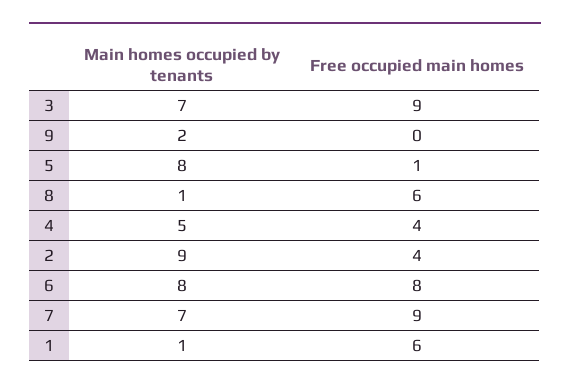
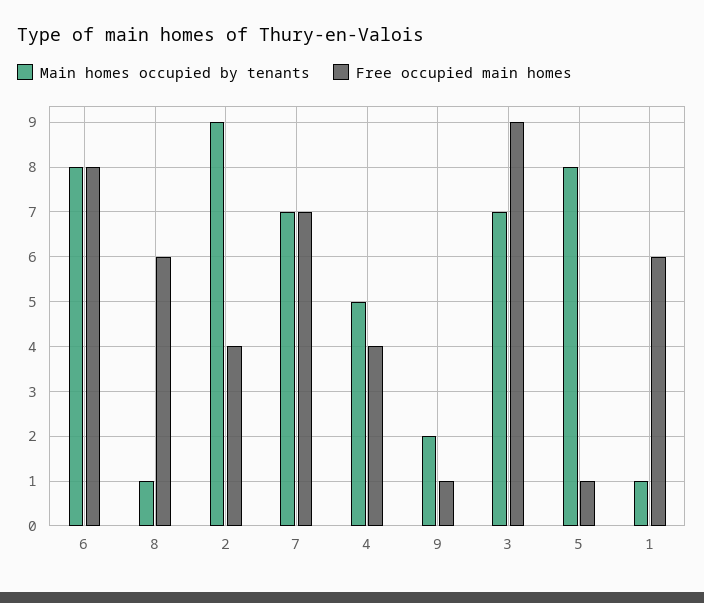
  {
    "Main homes occupied by tenants": {
      "3": 7,
      "9": 2,
      "5": 8,
      "8": 1,
      "4": 5,
      "2": 9,
      "6": 8,
      "7": 7,
      "1": 1
    },
    "Free occupied main homes": {
      "3": 9,
-     "9": 0,
+     "9": 1,
      "5": 1,
      "8": 6,
      "4": 4,
      "2": 4,
      "6": 8,
-     "7": 9,
+     "7": 7,
      "1": 6
    }
  }

